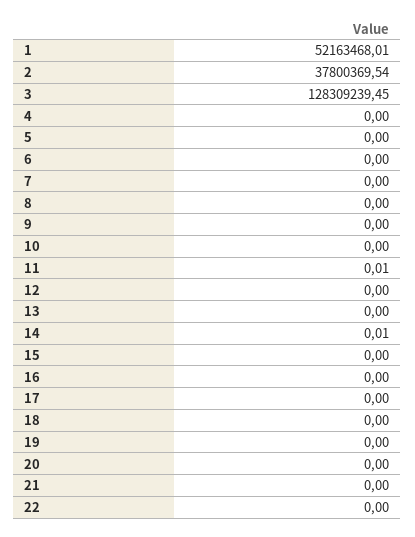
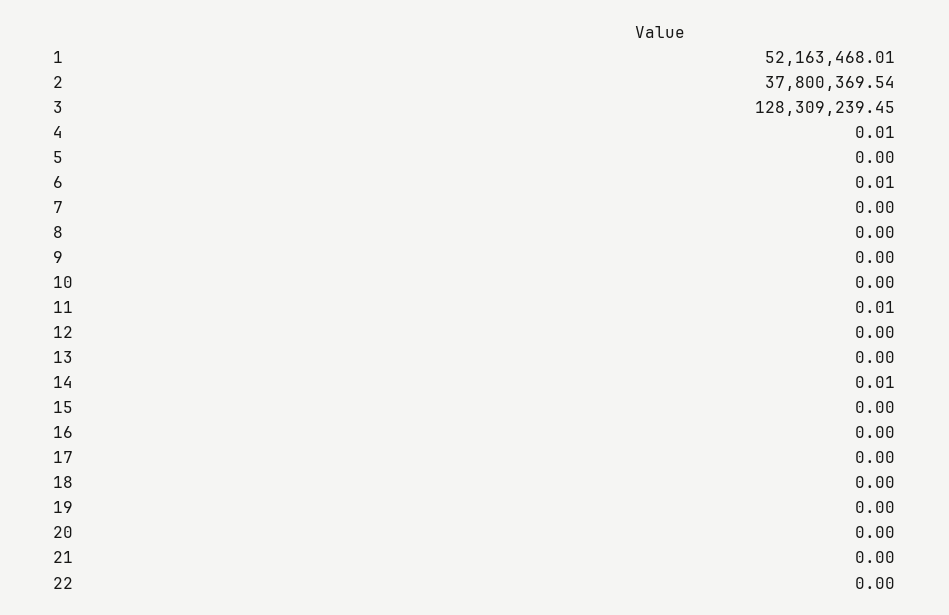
  {
    "1": 52163468.01,
    "2": 37800369.54,
    "3": 128309239.45,
-   "4": 0,
+   "4": 0.01,
    "5": 0,
-   "6": 0,
+   "6": 0.01,
    "7": 0,
    "8": 0,
    "9": 0,
    "10": 0,
    "11": 0.01,
    "12": 0,
    "13": 0,
    "14": 0.01,
    "15": 0,
    "16": 0,
    "17": 0,
    "18": 0,
    "19": 0,
    "20": 0,
    "21": 0,
    "22": 0
  }

